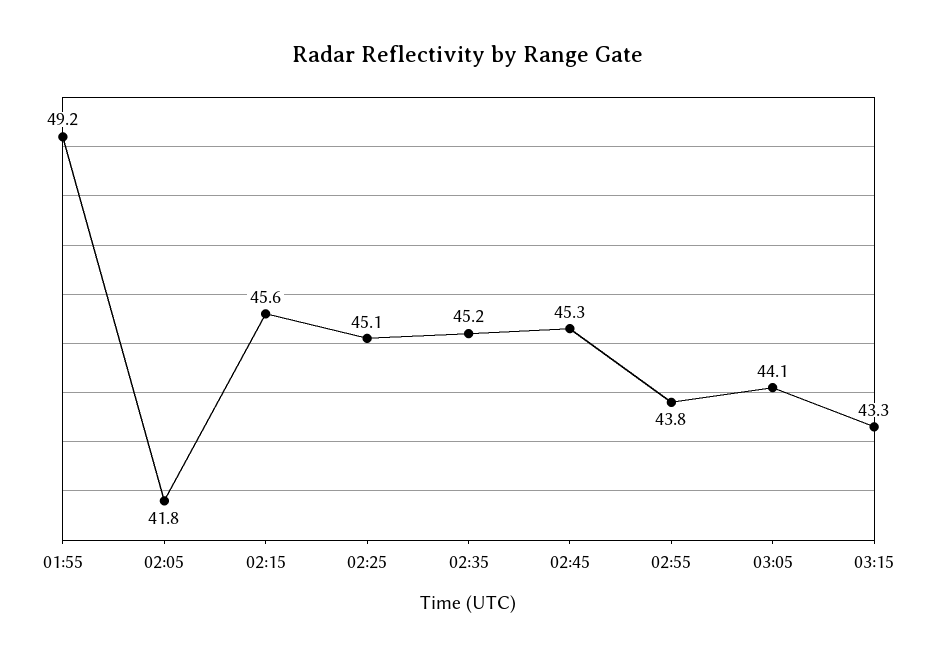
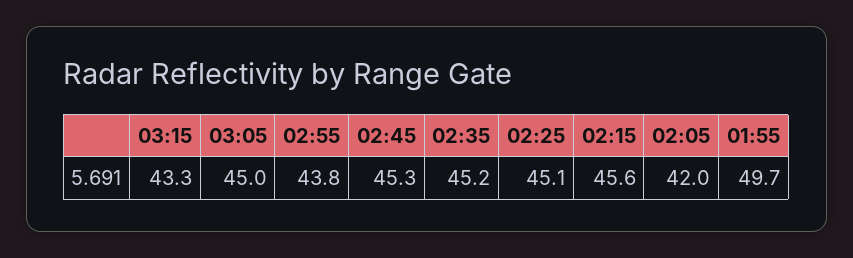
  {
-   "01:55": 49.2,
+   "01:55": 49.7,
-   "02:05": 41.8,
+   "02:05": 42,
    "02:15": 45.6,
    "02:25": 45.1,
    "02:35": 45.2,
    "02:45": 45.3,
    "02:55": 43.8,
-   "03:05": 44.1,
+   "03:05": 45,
    "03:15": 43.3
  }

